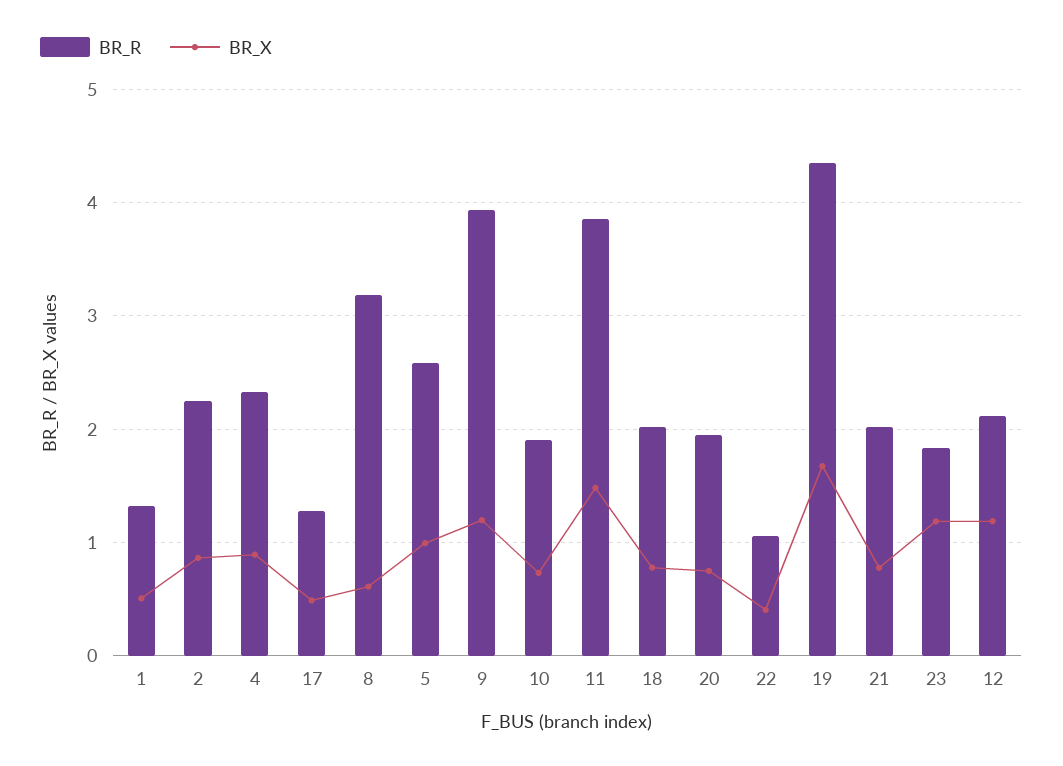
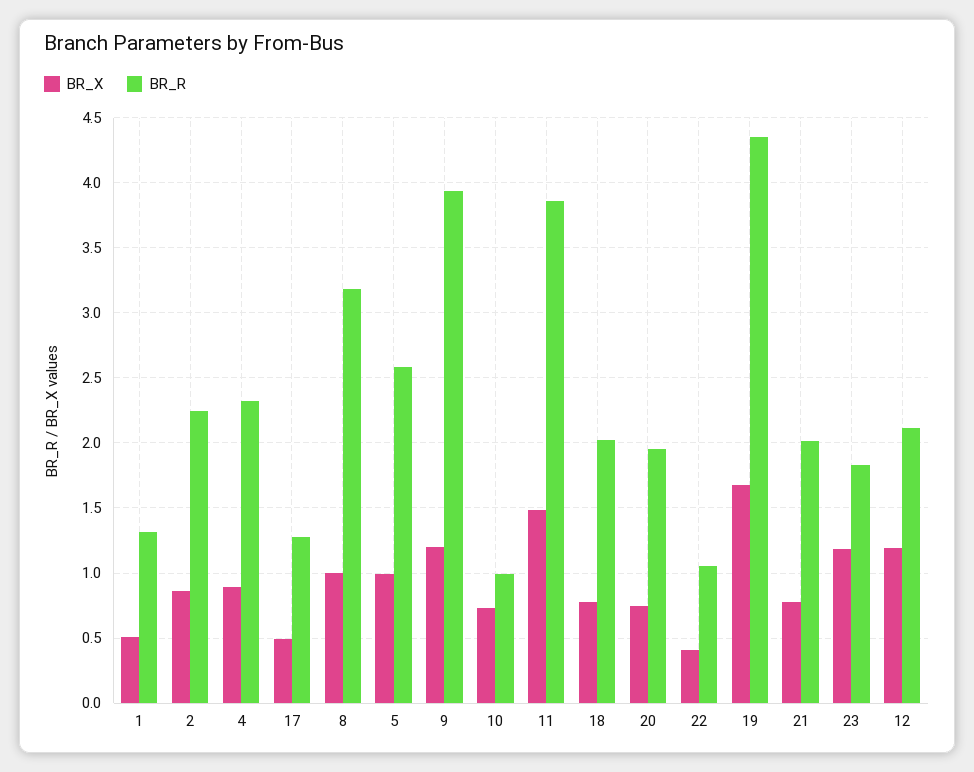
  {
    "BR_R": {
      "1": 1.3,
      "2": 2.25,
      "4": 2.3,
      "17": 1.3,
      "8": 3.2,
      "5": 2.6,
      "9": 3.95,
-     "10": 1.9,
+     "10": 1,
      "11": 3.85,
      "18": 2,
      "20": 1.95,
      "22": 1.05,
      "19": 4.35,
      "21": 2,
      "23": 1.85,
      "12": 2.1
    },
    "BR_X": {
      "1": 0.5,
      "2": 0.85,
      "4": 0.9,
      "17": 0.5,
-     "8": 0.6,
+     "8": 1,
      "5": 1,
      "9": 1.2,
      "10": 0.75,
      "11": 1.5,
      "18": 0.8,
      "20": 0.75,
      "22": 0.4,
      "19": 1.65,
      "21": 0.8,
      "23": 1.2,
      "12": 1.2
    }
  }

